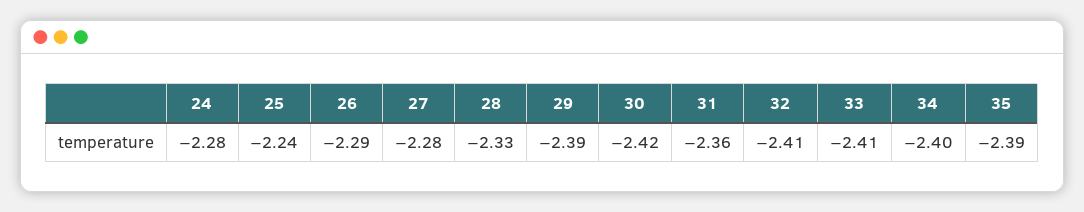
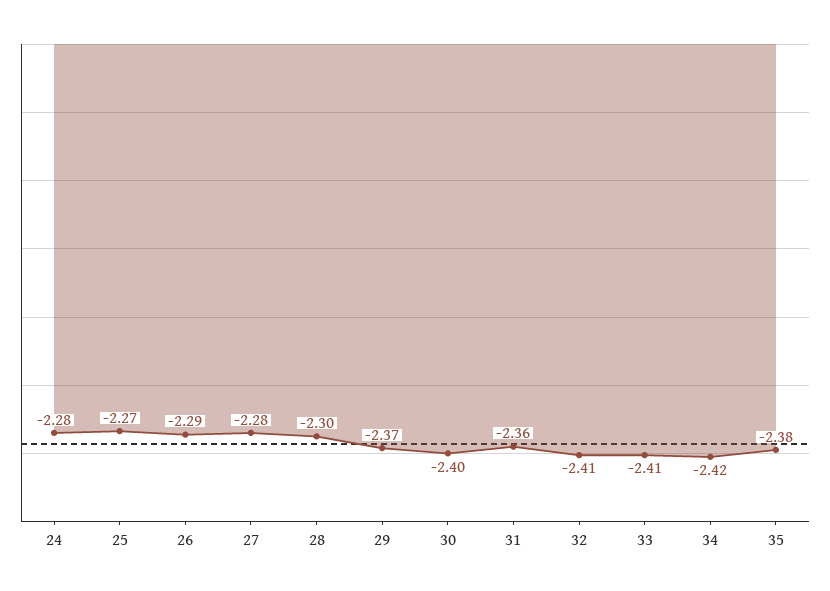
  {
    "24": -2.28,
-   "25": -2.24,
+   "25": -2.27,
    "26": -2.29,
    "27": -2.28,
-   "28": -2.33,
+   "28": -2.3,
-   "29": -2.39,
+   "29": -2.37,
-   "30": -2.42,
+   "30": -2.4,
    "31": -2.36,
    "32": -2.41,
    "33": -2.41,
-   "34": -2.4,
+   "34": -2.42,
-   "35": -2.39
+   "35": -2.38
  }

